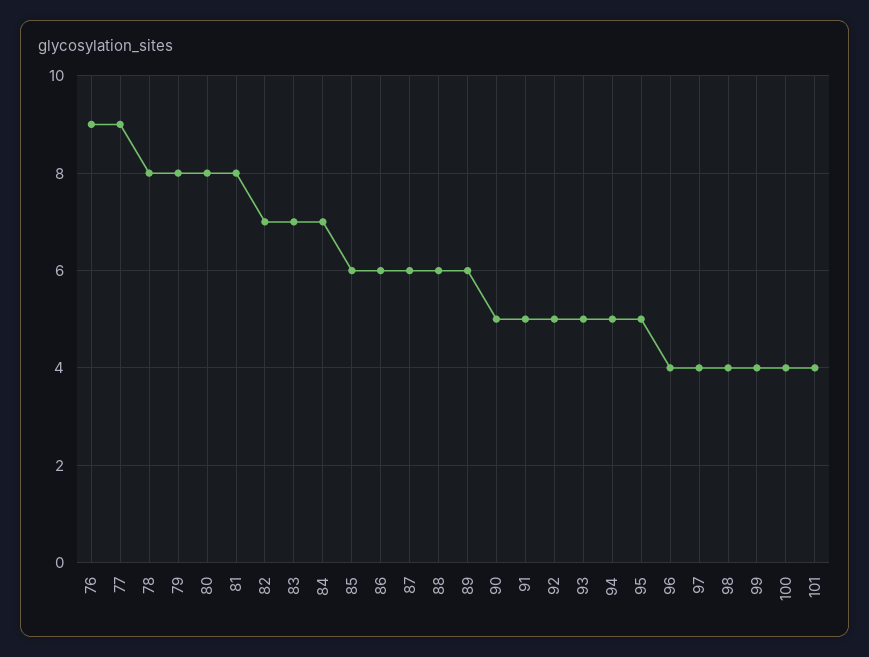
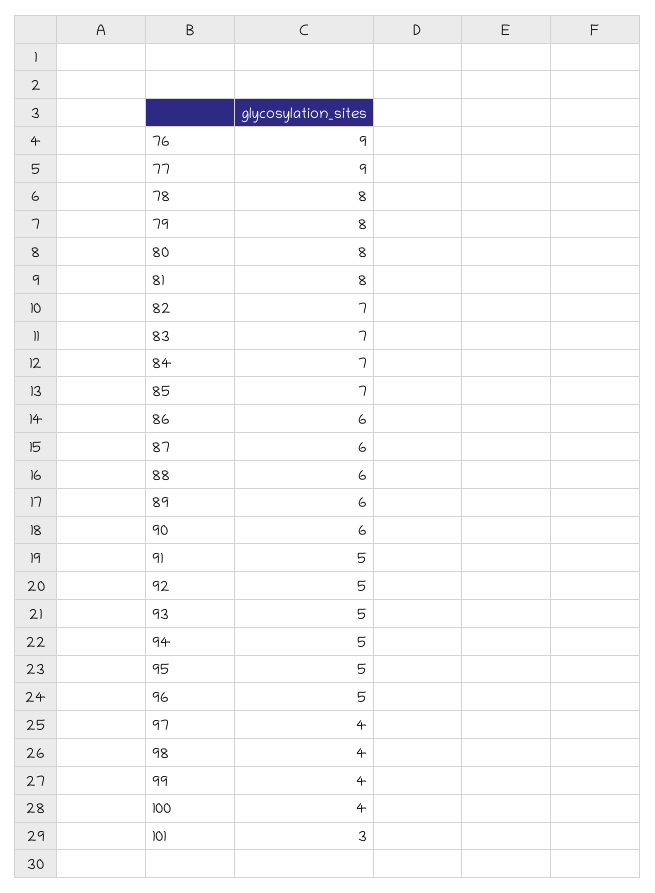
  {
    "76": 9,
    "77": 9,
    "78": 8,
    "79": 8,
    "80": 8,
    "81": 8,
    "82": 7,
    "83": 7,
    "84": 7,
-   "85": 6,
+   "85": 7,
    "86": 6,
    "87": 6,
    "88": 6,
    "89": 6,
-   "90": 5,
+   "90": 6,
    "91": 5,
    "92": 5,
    "93": 5,
    "94": 5,
    "95": 5,
-   "96": 4,
+   "96": 5,
    "97": 4,
    "98": 4,
    "99": 4,
    "100": 4,
-   "101": 4
+   "101": 3
  }

